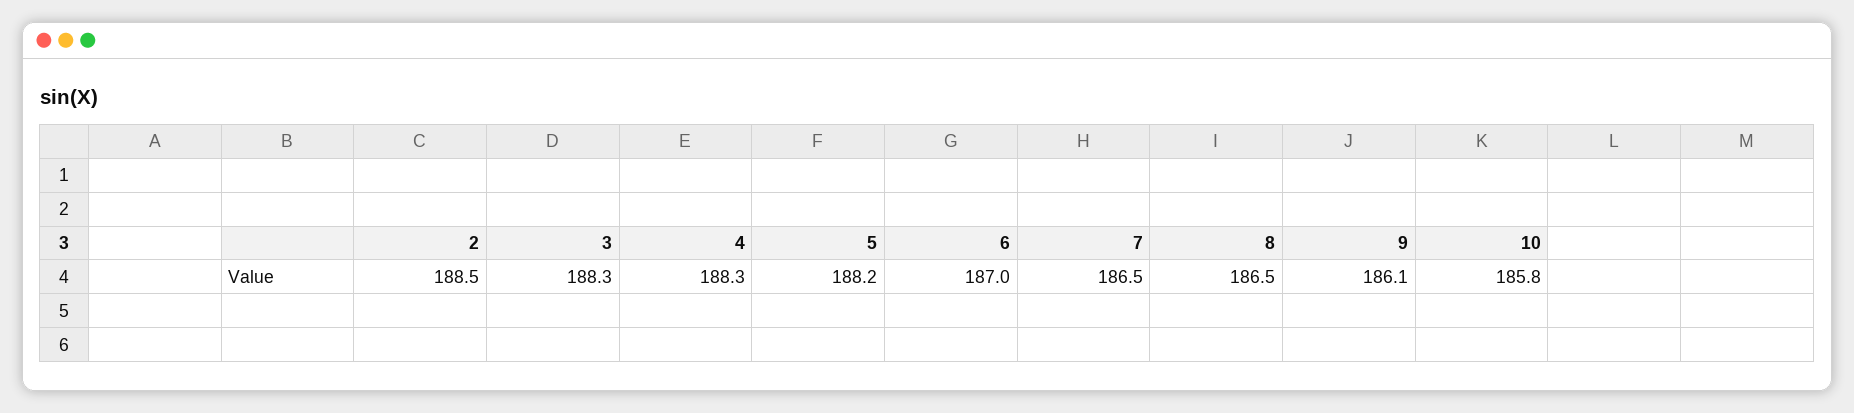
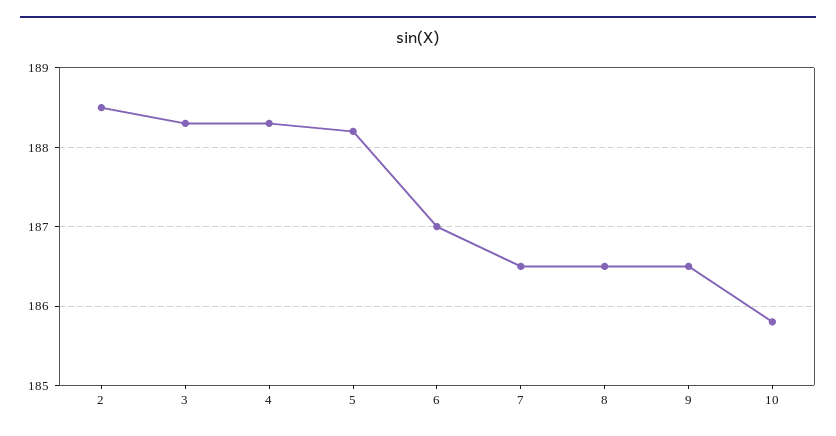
  {
    "2": 188.5,
    "3": 188.3,
    "4": 188.3,
    "5": 188.2,
    "6": 187,
    "7": 186.5,
    "8": 186.5,
-   "9": 186.1,
+   "9": 186.5,
    "10": 185.8
  }

